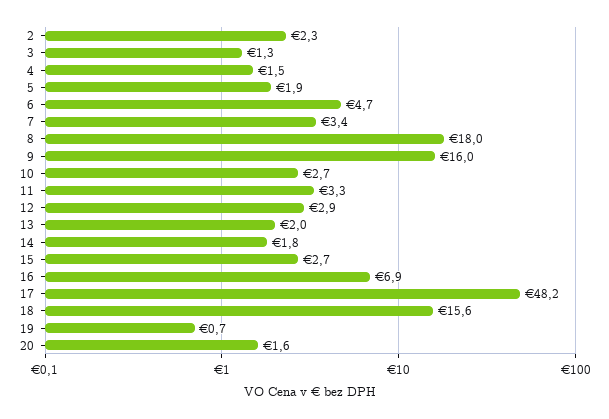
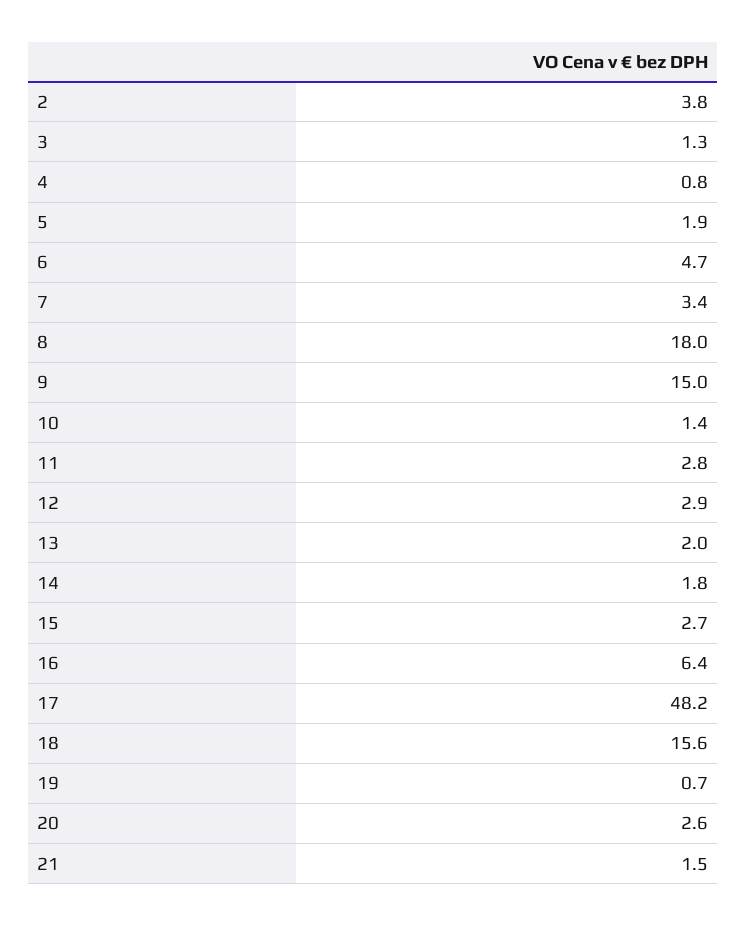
  {
-   "2": 2.3,
+   "2": 3.8,
    "3": 1.3,
-   "4": 1.5,
+   "4": 0.8,
    "5": 1.9,
    "6": 4.7,
    "7": 3.4,
    "8": 18,
-   "9": 16,
+   "9": 15,
-   "10": 2.7,
+   "10": 1.4,
-   "11": 3.3,
+   "11": 2.8,
    "12": 2.9,
    "13": 2,
    "14": 1.8,
    "15": 2.7,
-   "16": 6.9,
+   "16": 6.4,
    "17": 48.2,
    "18": 15.6,
    "19": 0.7,
-   "20": 1.6
+   "20": 2.6,
+   "21": 1.5
  }

